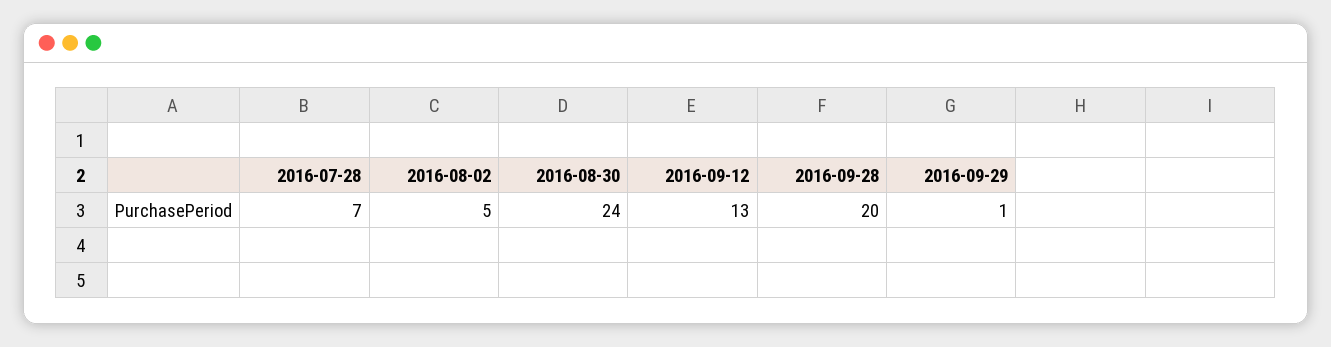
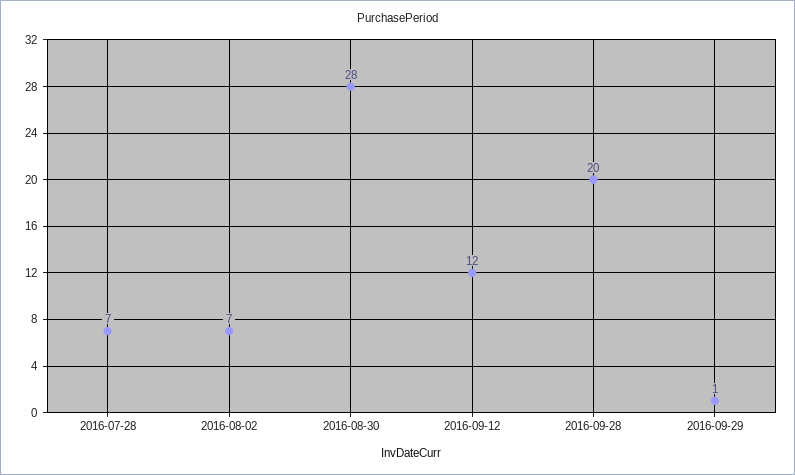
  {
    "2016-07-28": 7,
-   "2016-08-02": 5,
+   "2016-08-02": 7,
-   "2016-08-30": 24,
+   "2016-08-30": 28,
-   "2016-09-12": 13,
+   "2016-09-12": 12,
    "2016-09-28": 20,
    "2016-09-29": 1
  }

